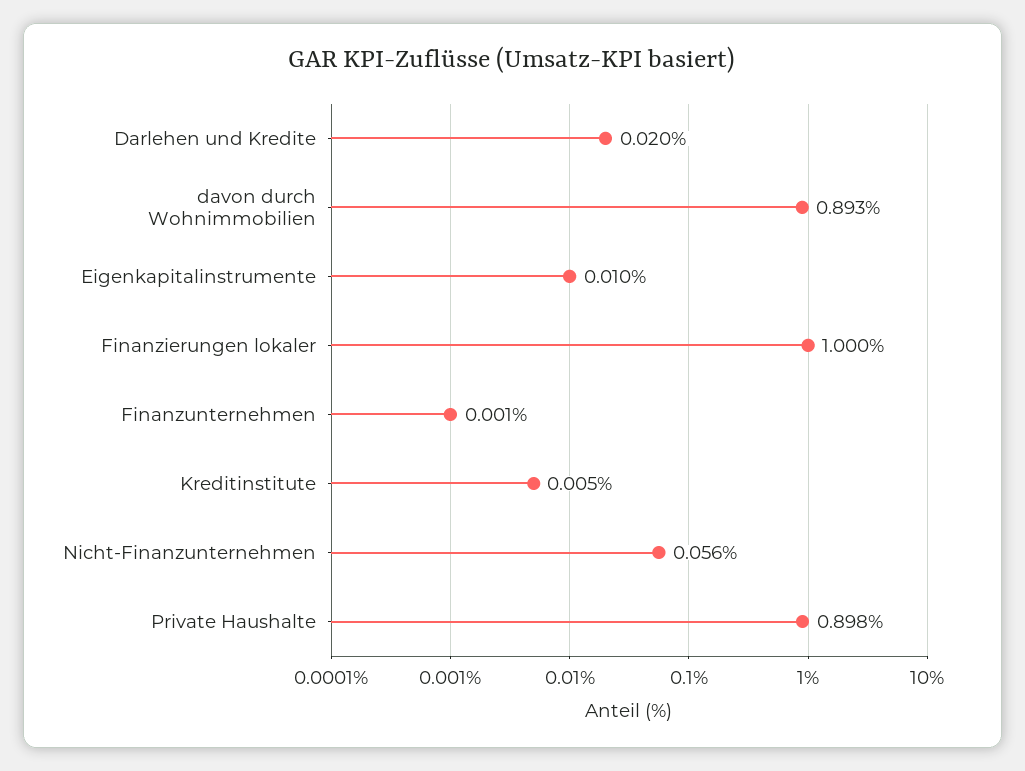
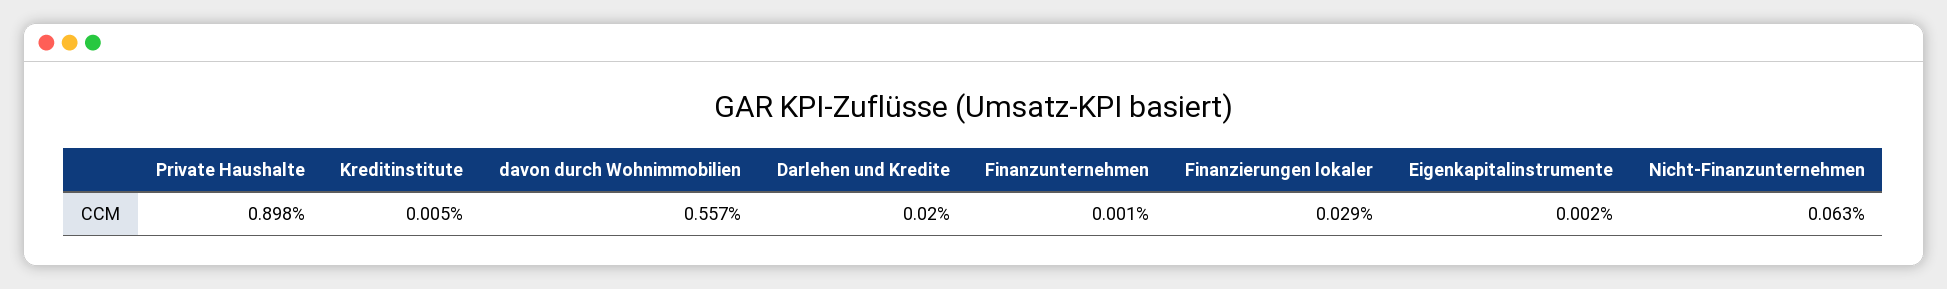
  {
    "Darlehen und Kredite": 0.02,
-   "davon durch Wohnimmobilien": 0.893,
+   "davon durch Wohnimmobilien": 0.557,
-   "Eigenkapitalinstrumente": 0.01,
+   "Eigenkapitalinstrumente": 0.002,
-   "Finanzierungen lokaler": 1,
+   "Finanzierungen lokaler": 0.029,
    "Finanzunternehmen": 0.001,
    "Kreditinstitute": 0.005,
-   "Nicht-Finanzunternehmen": 0.056,
+   "Nicht-Finanzunternehmen": 0.063,
    "Private Haushalte": 0.898
  }

